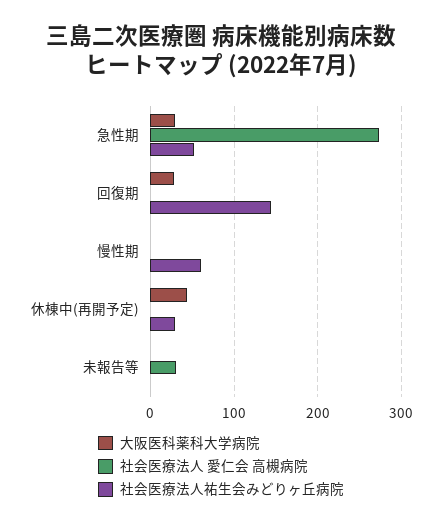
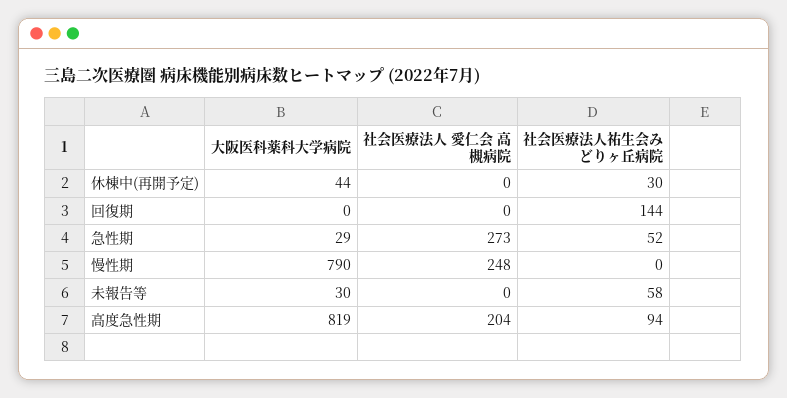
  {
    "大阪医科薬科大学病院": {
      "急性期": 29,
-     "回復期": 30,
+     "回復期": 0,
-     "慢性期": 0,
+     "慢性期": 790,
      "休棟中(再開予定)": 44,
-     "未報告等": 0
+     "未報告等": 30,
+     "高度急性期": 819
    },
    "社会医療法人 愛仁会 高槻病院": {
      "急性期": 273,
      "回復期": 0,
-     "慢性期": 0,
+     "慢性期": 248,
      "休棟中(再開予定)": 0,
-     "未報告等": 30
+     "未報告等": 0,
+     "高度急性期": 204
    },
    "社会医療法人祐生会みどりヶ丘病院": {
      "急性期": 52,
      "回復期": 144,
-     "慢性期": 60,
+     "慢性期": 0,
      "休棟中(再開予定)": 30,
-     "未報告等": 0
+     "未報告等": 58,
+     "高度急性期": 94
    }
  }

